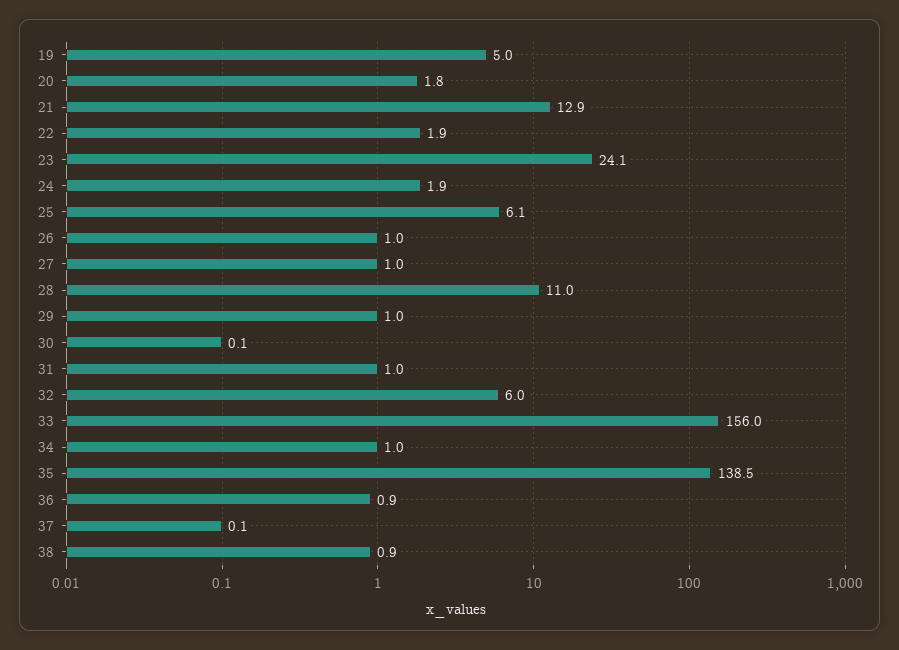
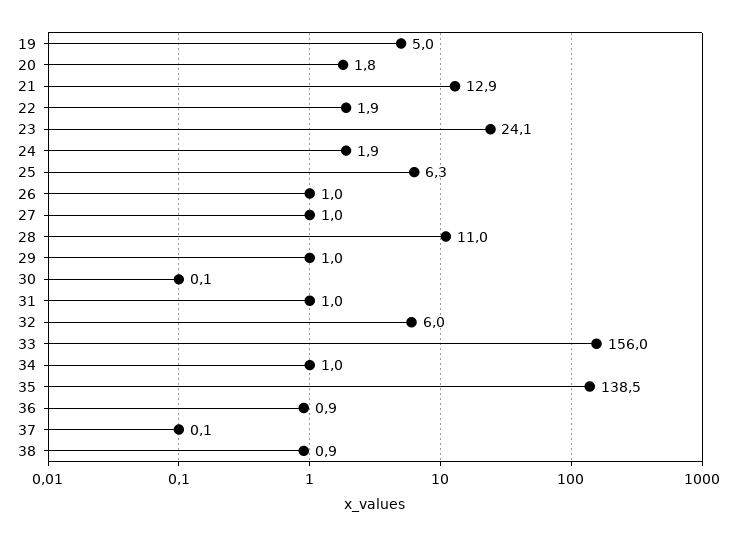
  {
    "19": 5,
    "20": 1.8,
    "21": 12.9,
    "22": 1.9,
    "23": 24.1,
    "24": 1.9,
-   "25": 6.1,
+   "25": 6.3,
    "26": 1,
    "27": 1,
    "28": 11,
    "29": 1,
    "30": 0.1,
    "31": 1,
    "32": 6,
    "33": 156,
    "34": 1,
    "35": 138.5,
    "36": 0.9,
    "37": 0.1,
    "38": 0.9
  }

